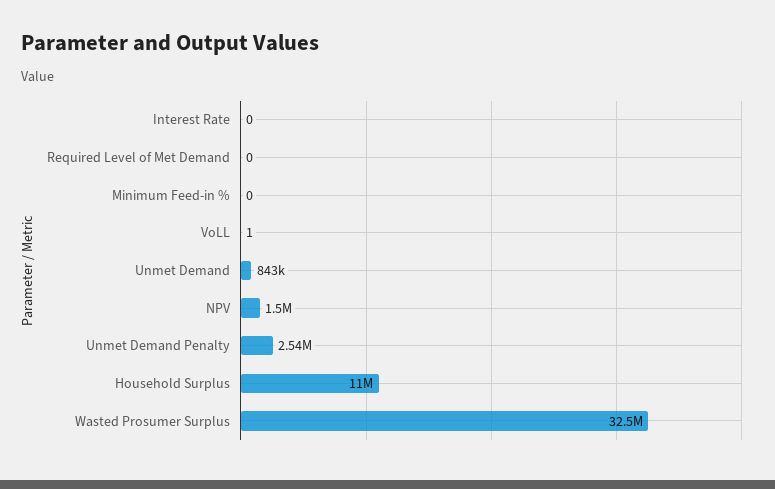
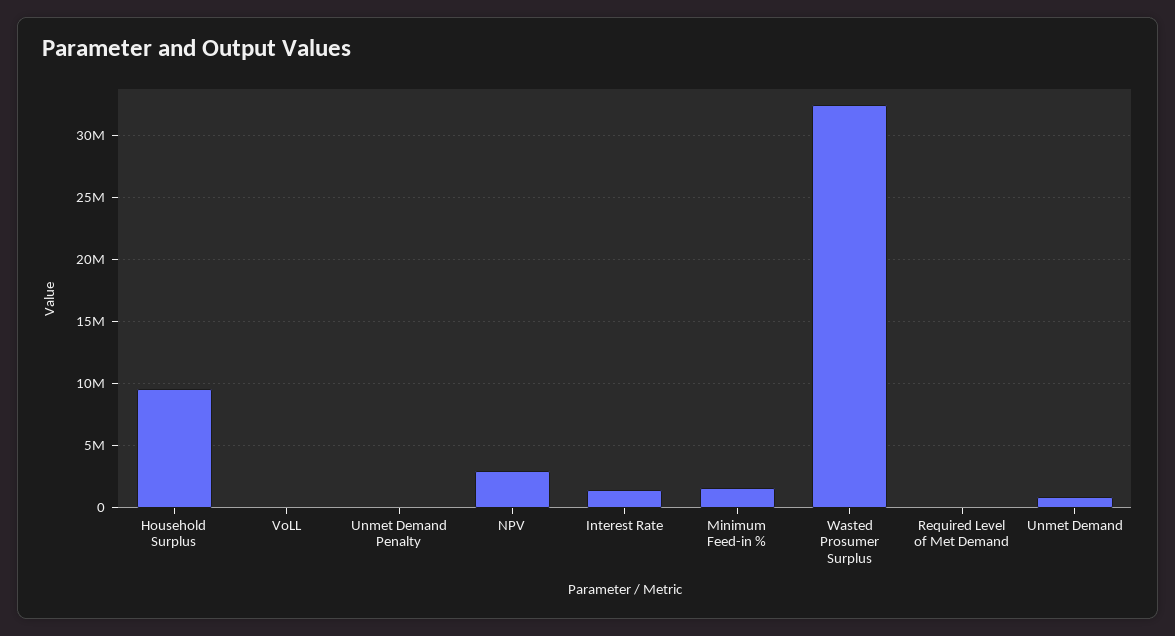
  {
-   "Interest Rate": 0,
+   "Interest Rate": 1500000,
    "Required Level of Met Demand": 0,
-   "Minimum Feed-in %": 0,
+   "Minimum Feed-in %": 1500000,
    "VoLL": 1,
    "Unmet Demand": 843000,
-   "NPV": 1500000,
+   "NPV": 3000000,
-   "Unmet Demand Penalty": 2540000,
+   "Unmet Demand Penalty": 0,
-   "Household Surplus": 11000000,
+   "Household Surplus": 9500000,
    "Wasted Prosumer Surplus": 32500000
  }

